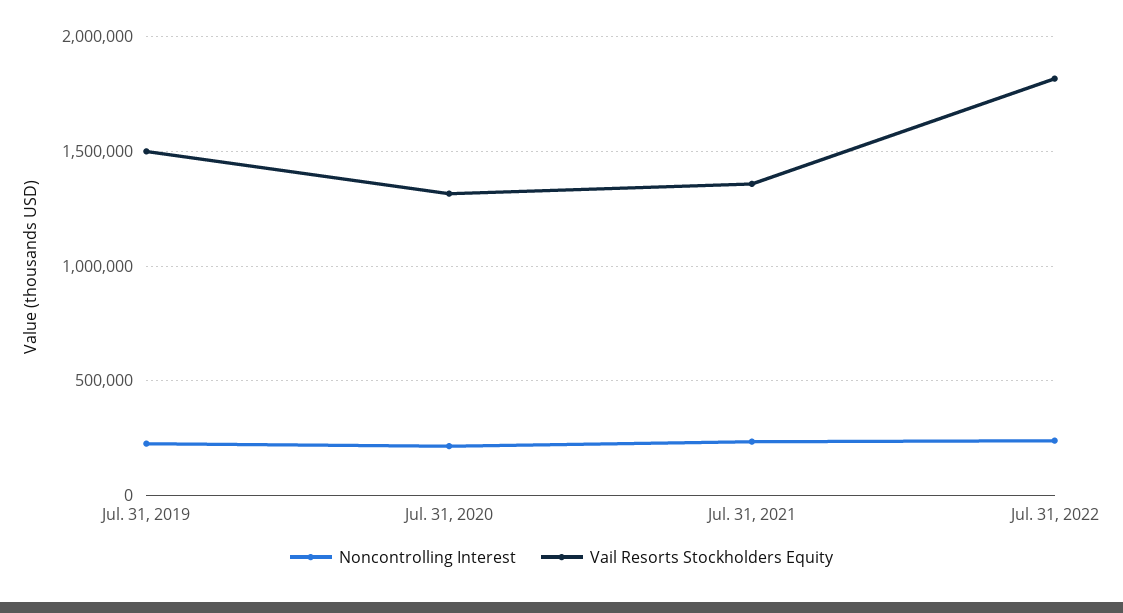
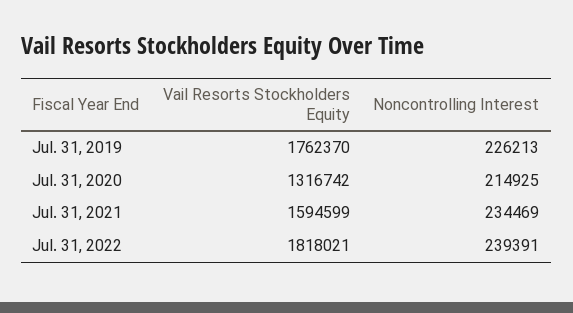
  {
    "Noncontrolling Interest": {
      "Jul. 31, 2019": 226213,
      "Jul. 31, 2020": 214925,
      "Jul. 31, 2021": 234469,
      "Jul. 31, 2022": 239391
    },
    "Vail Resorts Stockholders Equity": {
-     "Jul. 31, 2019": 1500000,
+     "Jul. 31, 2019": 1762370,
      "Jul. 31, 2020": 1316742,
-     "Jul. 31, 2021": 1350000,
+     "Jul. 31, 2021": 1594599,
      "Jul. 31, 2022": 1818021
    }
  }

